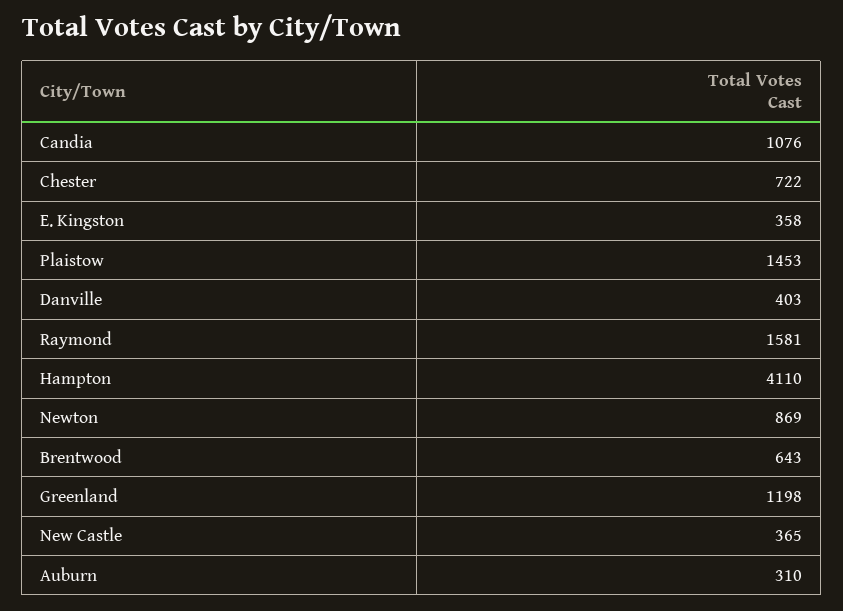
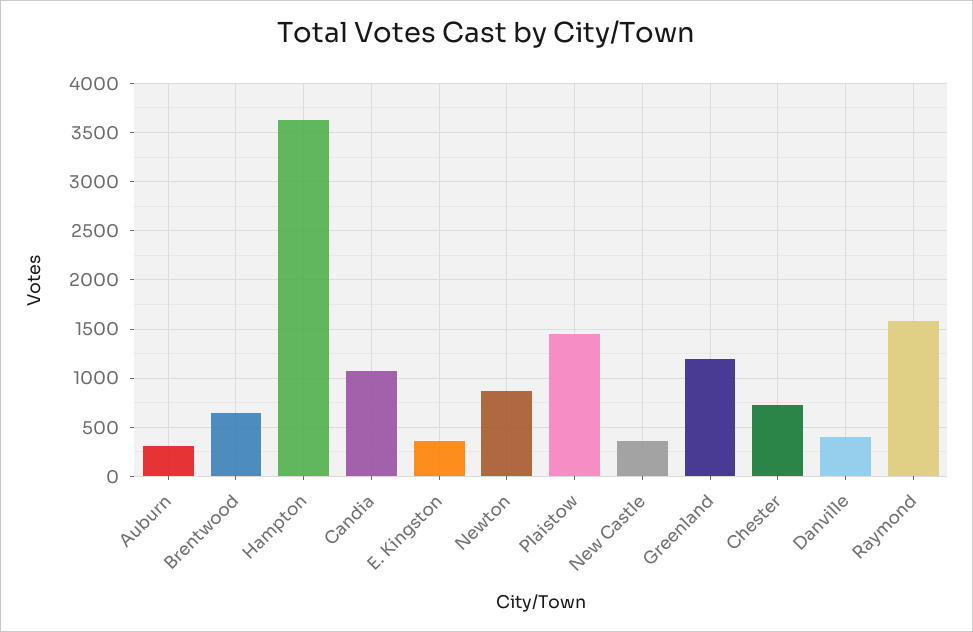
  {
    "Candia": 1076,
    "Chester": 722,
    "E. Kingston": 358,
    "Plaistow": 1453,
    "Danville": 403,
    "Raymond": 1581,
-   "Hampton": 4110,
+   "Hampton": 3600,
    "Newton": 869,
    "Brentwood": 643,
    "Greenland": 1198,
    "New Castle": 365,
    "Auburn": 310
  }

